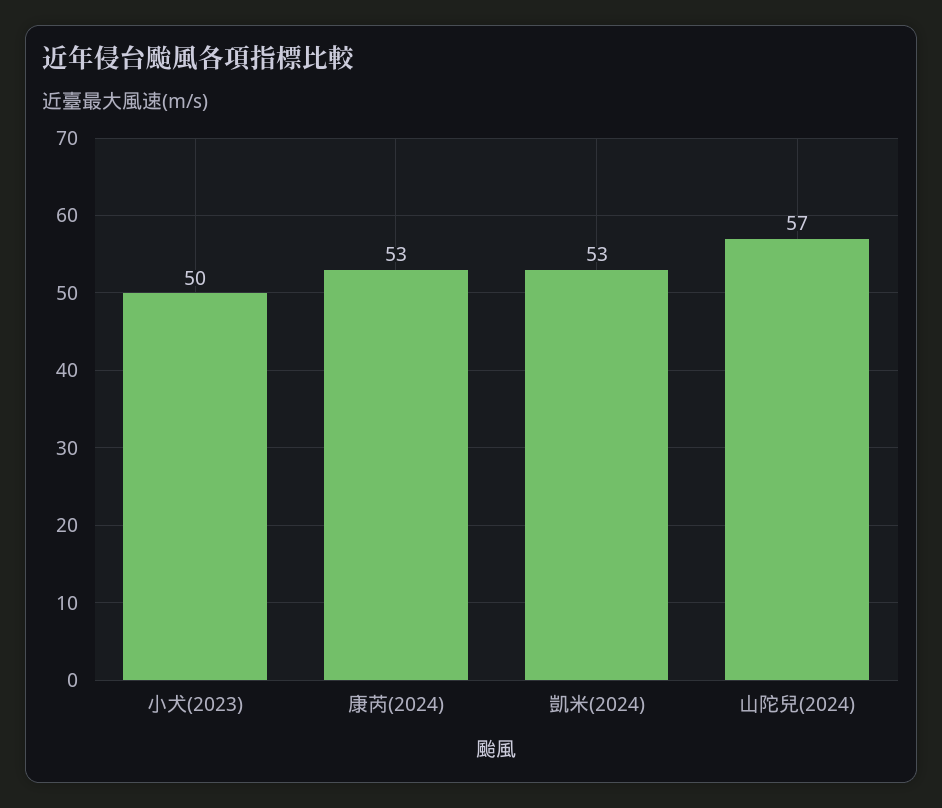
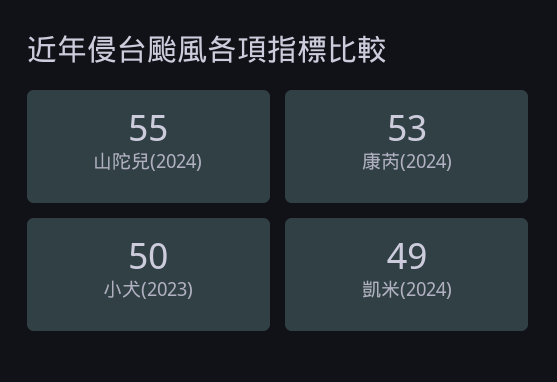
  {
    "小犬(2023)": 50,
    "康芮(2024)": 53,
-   "凱米(2024)": 53,
+   "凱米(2024)": 49,
-   "山陀兒(2024)": 57
+   "山陀兒(2024)": 55
  }

